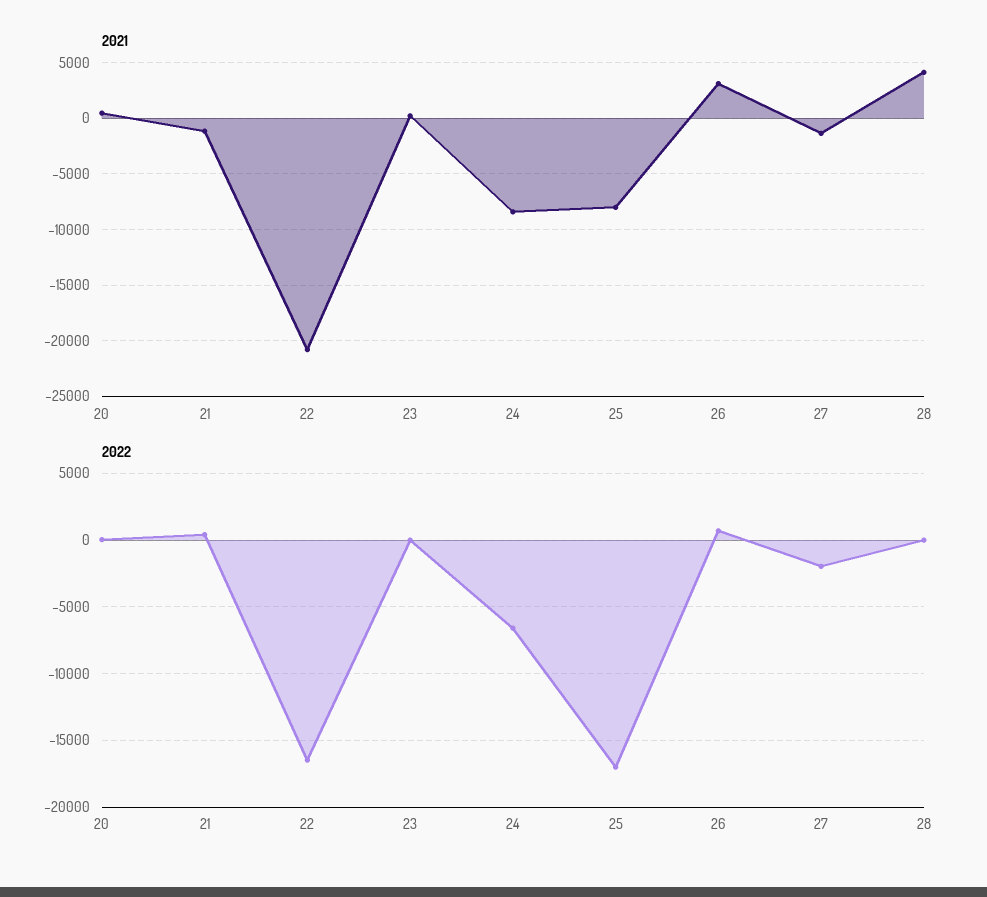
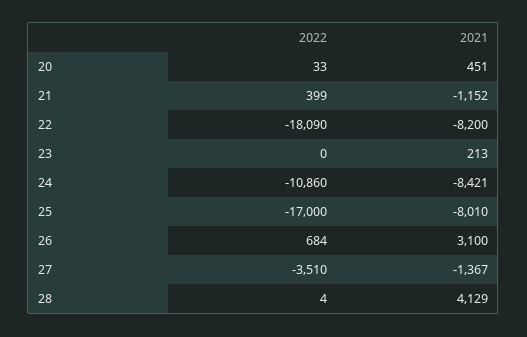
  {
    "2021": {
      "20": 451,
      "21": -1152,
-     "22": -21000,
+     "22": -8200,
      "23": 213,
      "24": -8421,
      "25": -8010,
      "26": 3100,
      "27": -1367,
      "28": 4129
    },
    "2022": {
      "20": 33,
      "21": 399,
-     "22": -16500,
+     "22": -18090,
      "23": 0,
-     "24": -6500,
+     "24": -10860,
      "25": -17000,
      "26": 684,
-     "27": -2000,
+     "27": -3510,
      "28": 4
    }
  }

